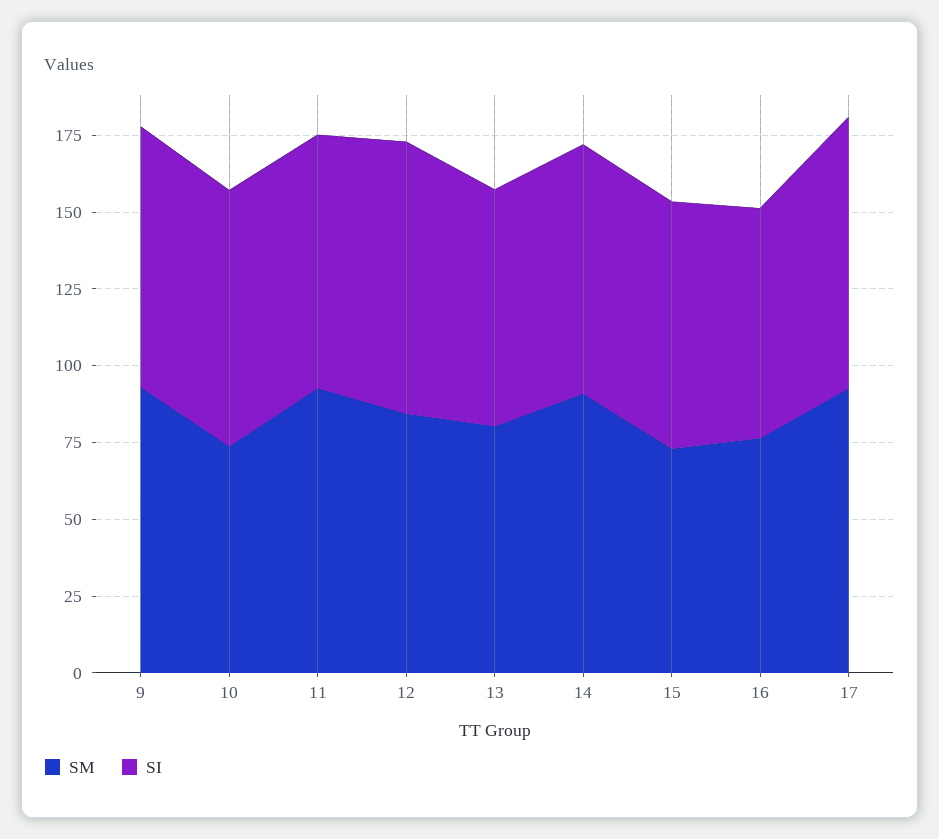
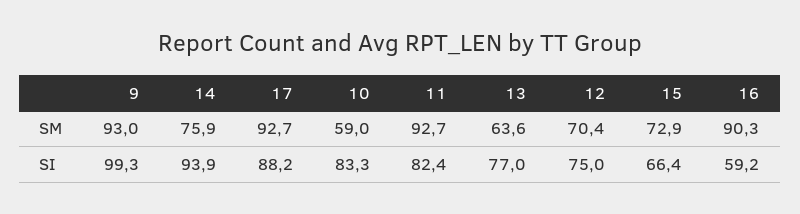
  {
    "SM": {
      "9": 93,
-     "10": 75,
+     "10": 59,
      "11": 92.7,
-     "12": 85,
+     "12": 70.4,
-     "13": 80,
+     "13": 63.6,
-     "14": 90,
+     "14": 75.9,
      "15": 72.9,
-     "16": 75,
+     "16": 90.3,
      "17": 92.7
    },
    "SI": {
-     "9": 85,
+     "9": 99.3,
      "10": 83.3,
      "11": 82.4,
-     "12": 90,
+     "12": 75,
      "13": 77,
-     "14": 80,
+     "14": 93.9,
-     "15": 80,
+     "15": 66.4,
-     "16": 75,
+     "16": 59.2,
      "17": 88.2
    }
  }

